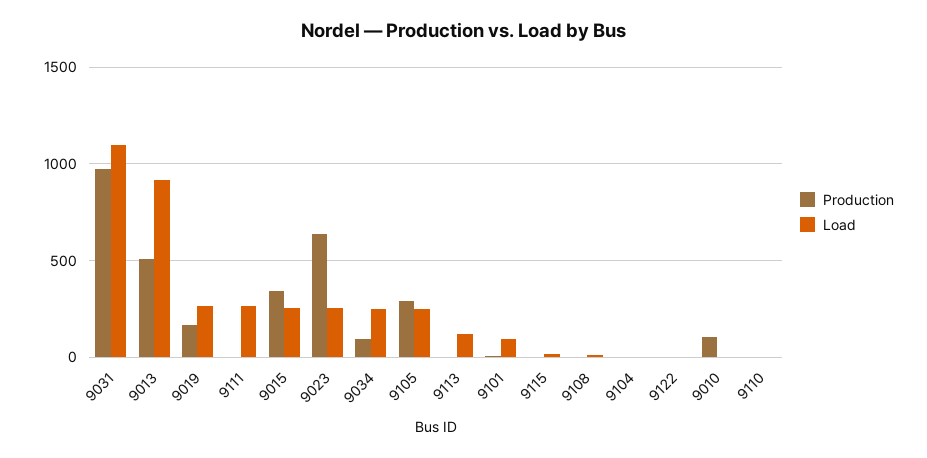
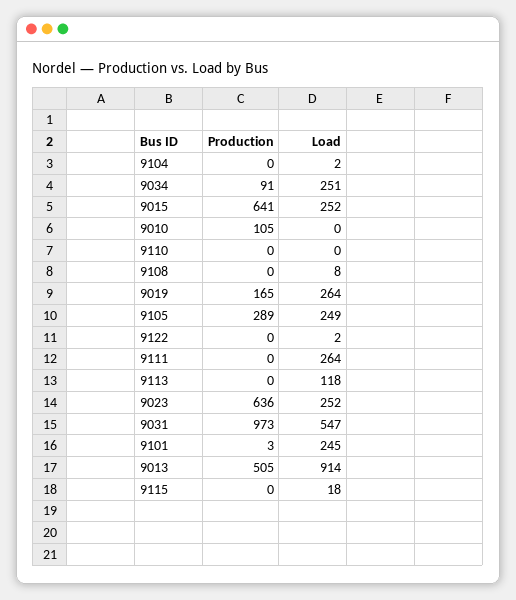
  {
    "Production": {
      "9031": 973,
      "9013": 505,
      "9019": 165,
      "9111": 0,
-     "9015": 350,
+     "9015": 641,
      "9023": 636,
      "9034": 91,
      "9105": 289,
      "9113": 0,
      "9101": 3,
      "9115": 0,
      "9108": 0,
      "9104": 0,
      "9122": 0,
      "9010": 105,
      "9110": 0
    },
    "Load": {
-     "9031": 1100,
+     "9031": 547,
      "9013": 914,
      "9019": 264,
      "9111": 264,
      "9015": 252,
      "9023": 252,
      "9034": 251,
      "9105": 249,
      "9113": 118,
-     "9101": 100,
+     "9101": 245,
      "9115": 18,
      "9108": 8,
      "9104": 2,
      "9122": 2,
      "9010": 0,
      "9110": 0
    }
  }

